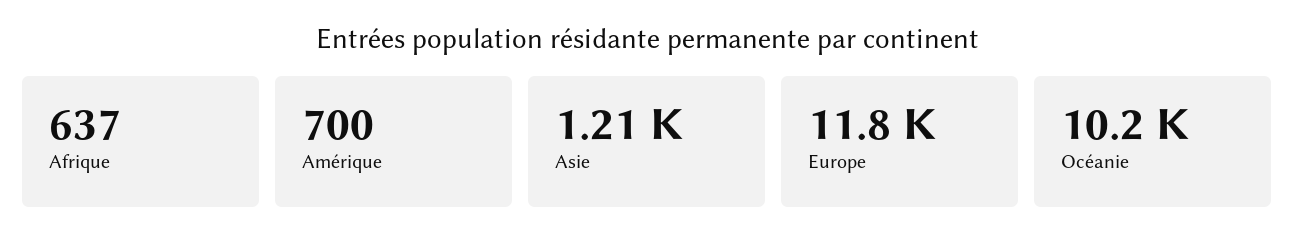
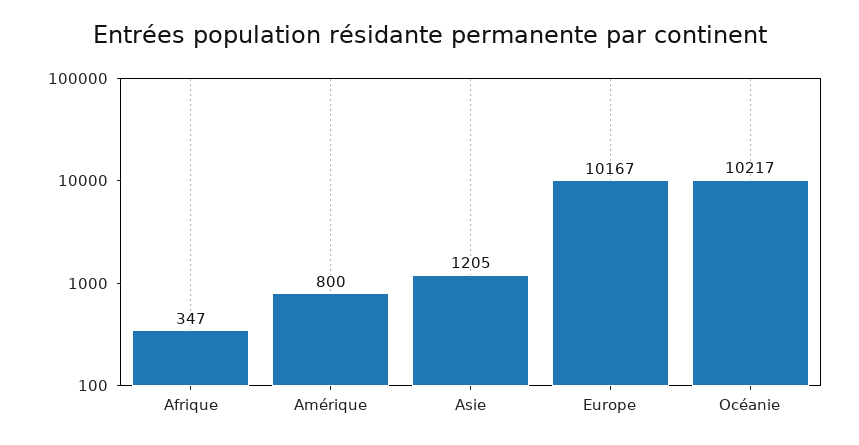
  {
-   "Afrique": 637,
+   "Afrique": 347,
-   "Amérique": 700,
+   "Amérique": 800,
    "Asie": 1205,
-   "Europe": 11800,
+   "Europe": 10167,
    "Océanie": 10217
  }

